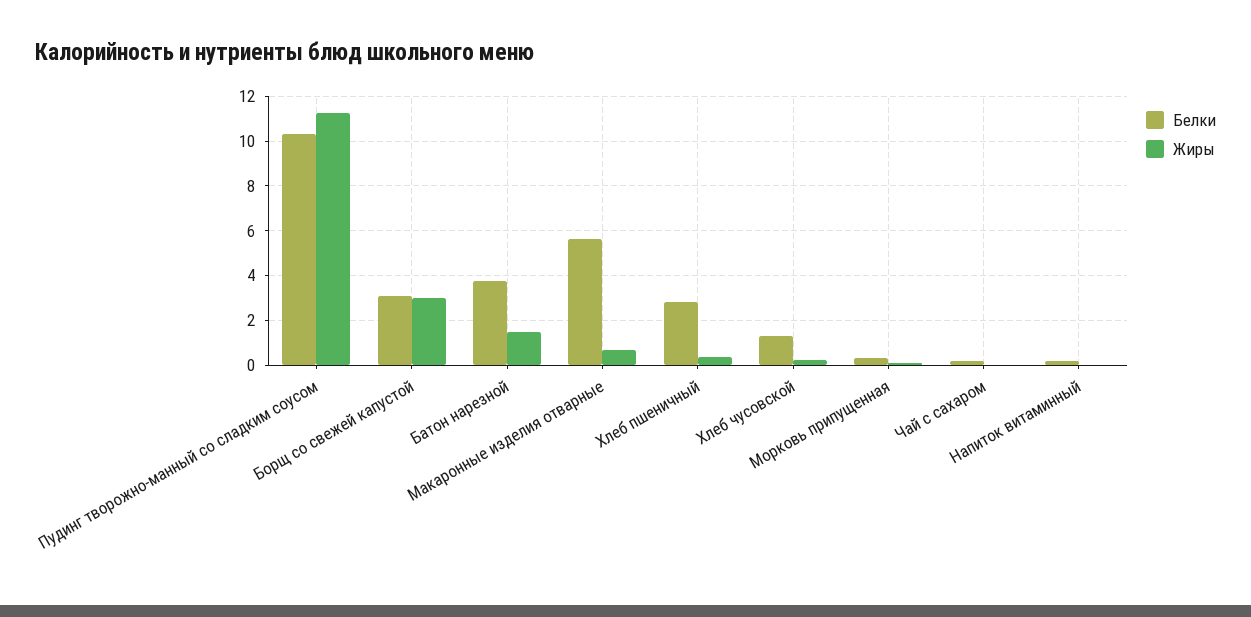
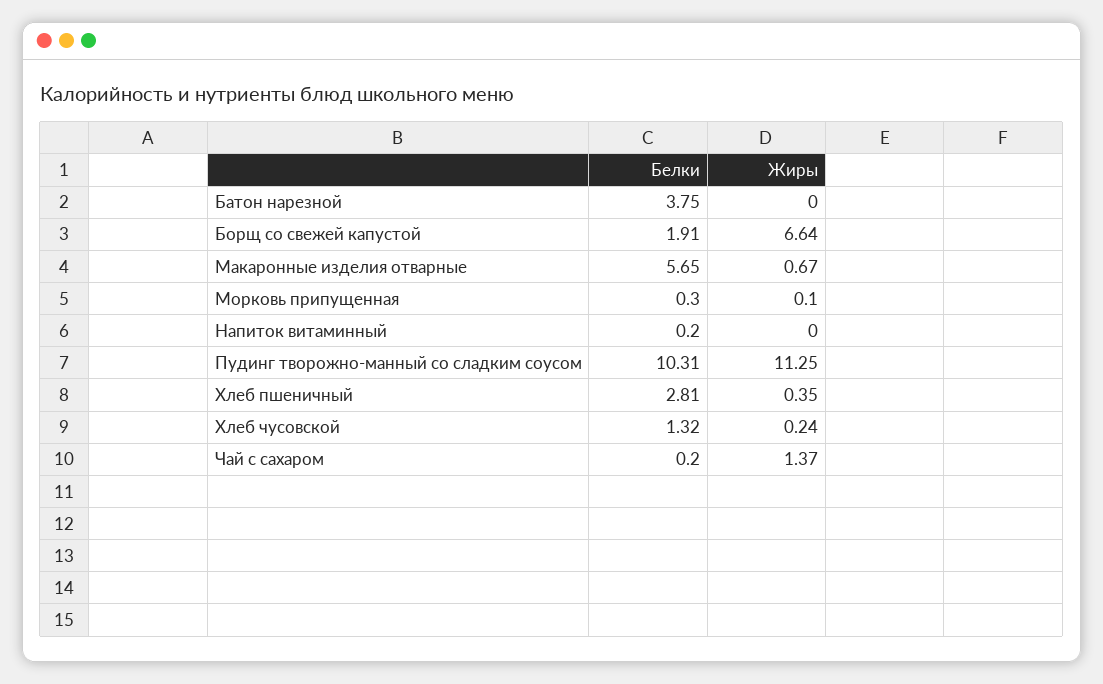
  {
    "Белки": {
      "Пудинг творожно-манный со сладким соусом": 10.31,
-     "Борщ со свежей капустой": 3,
+     "Борщ со свежей капустой": 1.91,
      "Батон нарезной": 3.75,
      "Макаронные изделия отварные": 5.65,
      "Хлеб пшеничный": 2.81,
      "Хлеб чусовской": 1.32,
      "Морковь припущенная": 0.3,
      "Чай с сахаром": 0.2,
      "Напиток витаминный": 0.2
    },
    "Жиры": {
      "Пудинг творожно-манный со сладким соусом": 11.25,
-     "Борщ со свежей капустой": 3,
+     "Борщ со свежей капустой": 6.64,
-     "Батон нарезной": 1.5,
+     "Батон нарезной": 0,
      "Макаронные изделия отварные": 0.67,
      "Хлеб пшеничный": 0.35,
      "Хлеб чусовской": 0.24,
      "Морковь припущенная": 0.1,
-     "Чай с сахаром": 0,
+     "Чай с сахаром": 1.37,
      "Напиток витаминный": 0
    }
  }

